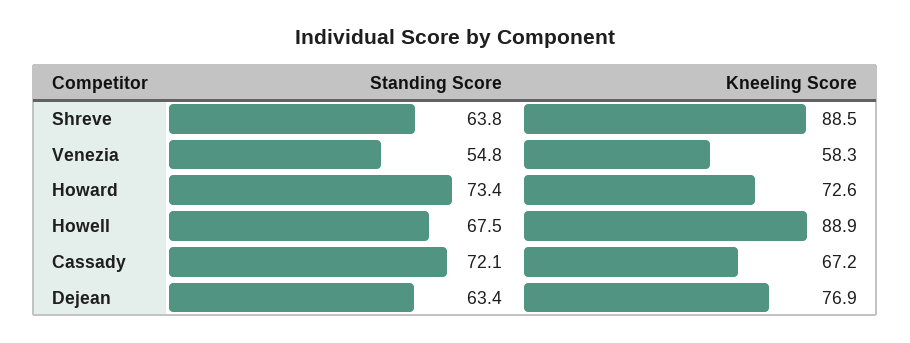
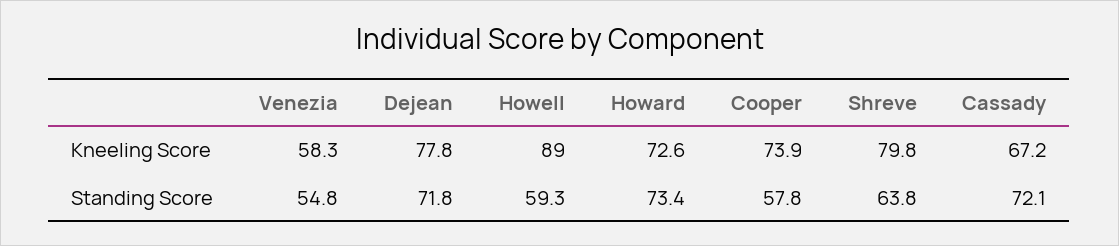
  {
    "Standing Score": {
      "Shreve": 63.8,
      "Venezia": 54.8,
      "Howard": 73.4,
-     "Howell": 67.5,
+     "Howell": 59.3,
      "Cassady": 72.1,
-     "Dejean": 63.4
+     "Dejean": 71.8,
+     "Cooper": 57.8
    },
    "Kneeling Score": {
-     "Shreve": 88.5,
+     "Shreve": 79.8,
      "Venezia": 58.3,
      "Howard": 72.6,
-     "Howell": 88.9,
+     "Howell": 89,
      "Cassady": 67.2,
-     "Dejean": 76.9
+     "Dejean": 77.8,
+     "Cooper": 73.9
    }
  }

